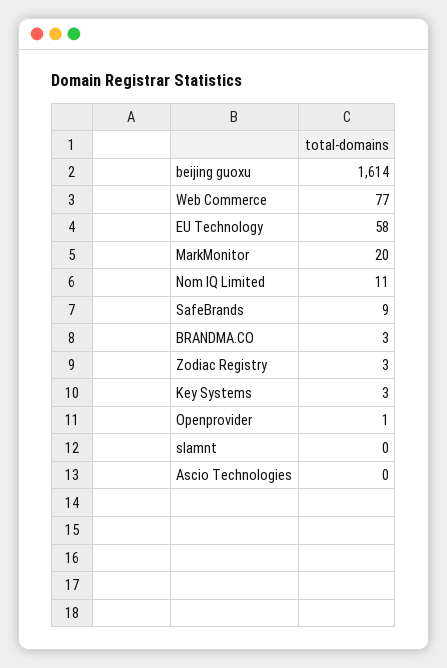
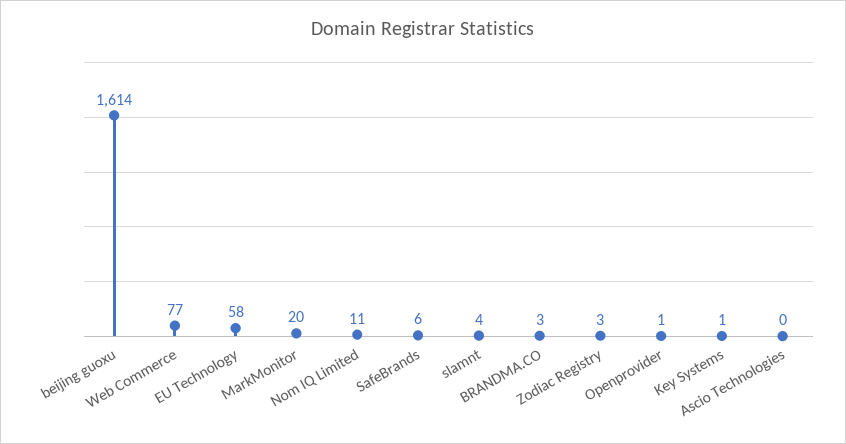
  {
    "beijing guoxu": 1614,
    "Web Commerce": 77,
    "EU Technology": 58,
    "MarkMonitor": 20,
    "Nom IQ Limited": 11,
-   "SafeBrands": 9,
+   "SafeBrands": 6,
    "BRANDMA.CO": 3,
    "Zodiac Registry": 3,
-   "Key Systems": 3,
+   "Key Systems": 1,
    "Openprovider": 1,
-   "slamnt": 0,
+   "slamnt": 4,
    "Ascio Technologies": 0
  }

